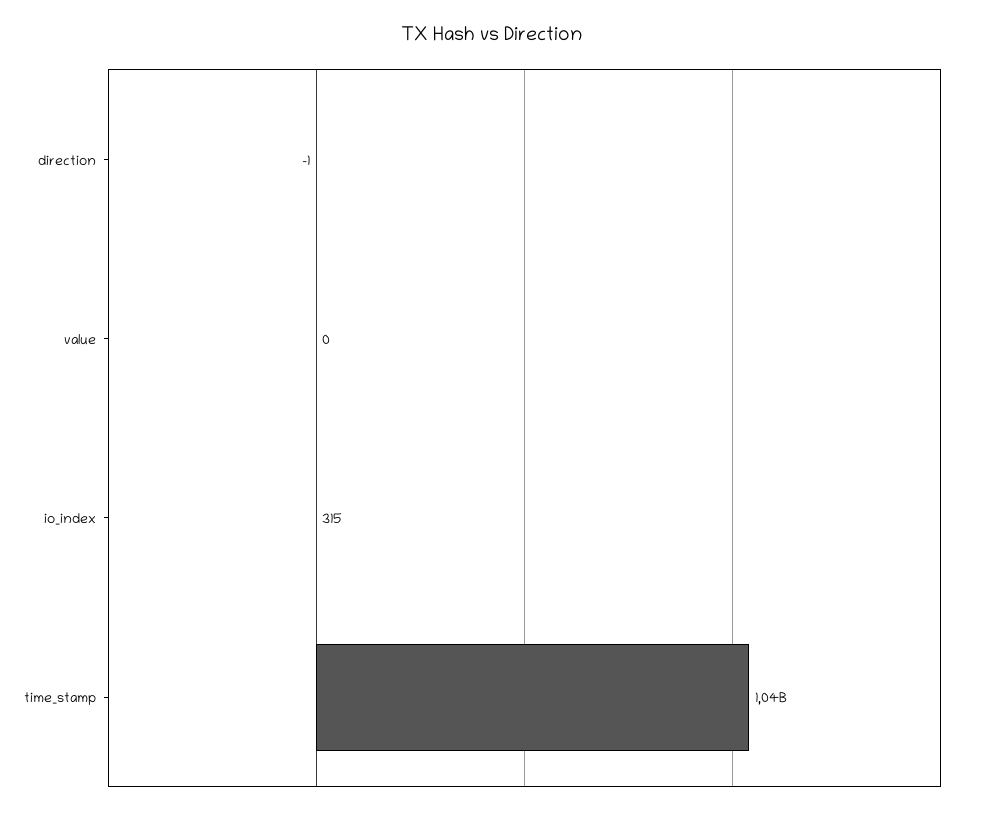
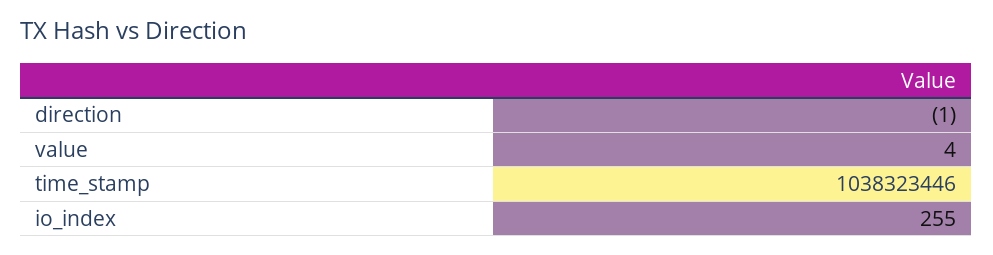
  {
    "direction": -1,
-   "value": 0,
+   "value": 4,
-   "io_index": 315,
+   "io_index": 255,
    "time_stamp": 1038323446
  }

